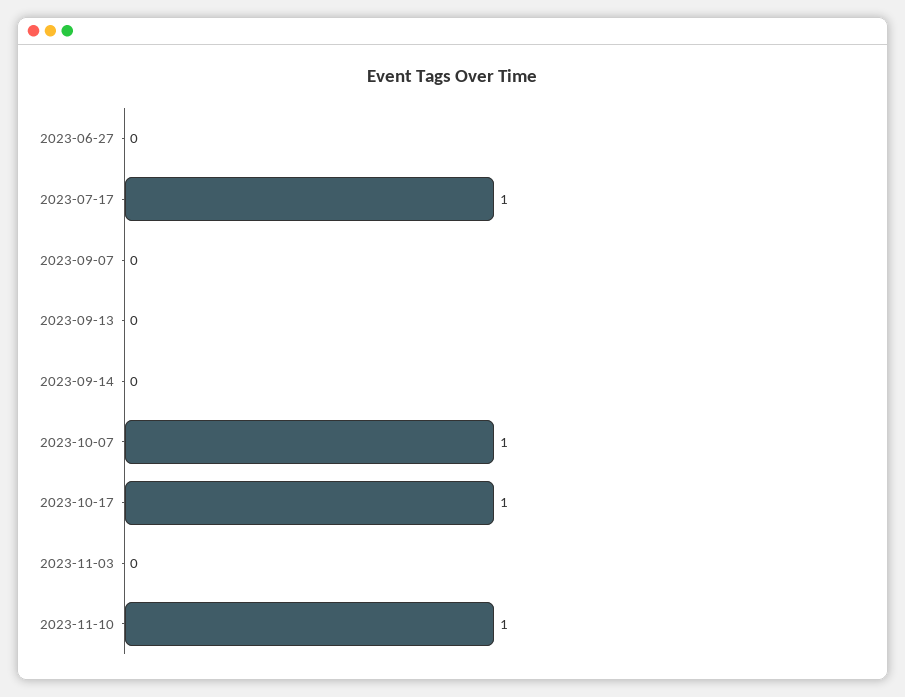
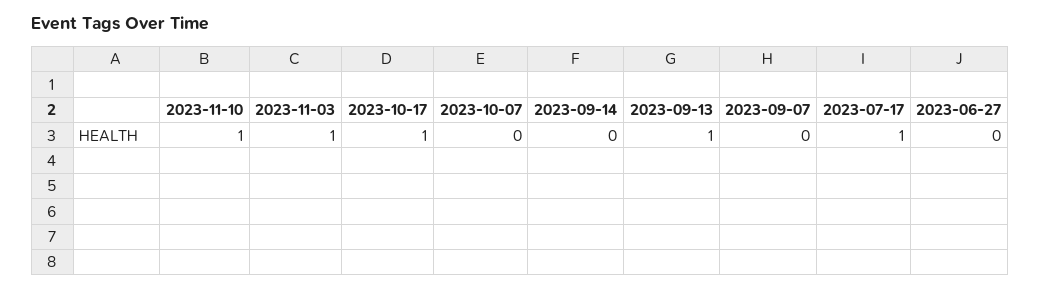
  {
    "2023-06-27": 0,
    "2023-07-17": 1,
    "2023-09-07": 0,
-   "2023-09-13": 0,
+   "2023-09-13": 1,
    "2023-09-14": 0,
-   "2023-10-07": 1,
+   "2023-10-07": 0,
    "2023-10-17": 1,
-   "2023-11-03": 0,
+   "2023-11-03": 1,
    "2023-11-10": 1
  }

